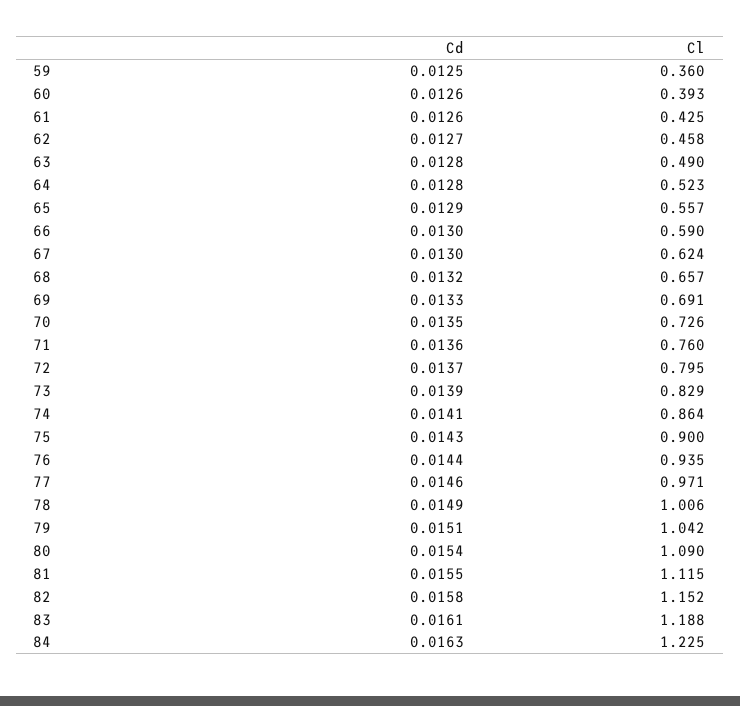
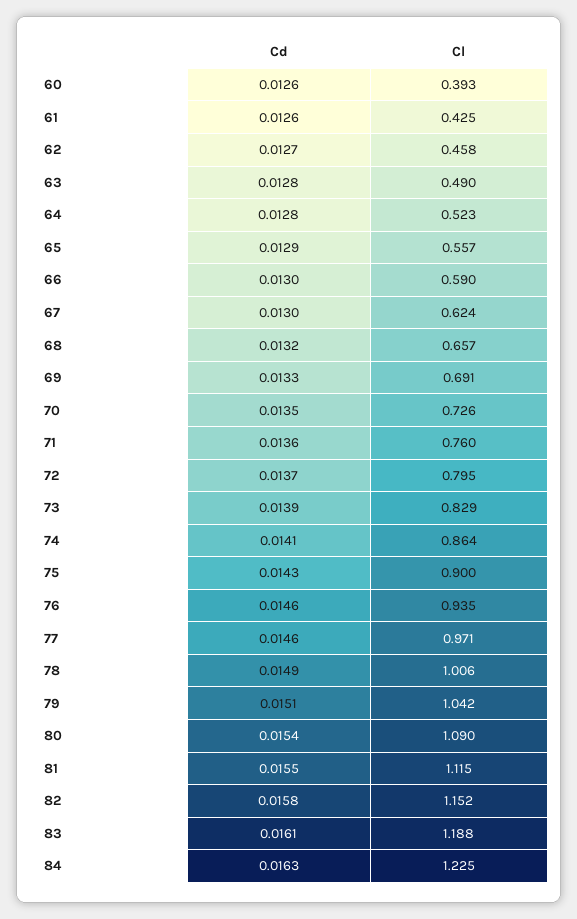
  {
    "Cd": {
-     "59": 0.0125,
      "60": 0.0126,
      "61": 0.0126,
      "62": 0.0127,
      "63": 0.0128,
      "64": 0.0128,
      "65": 0.0129,
      "66": 0.013,
      "67": 0.013,
      "68": 0.0132,
      "69": 0.0133,
      "70": 0.0135,
      "71": 0.0136,
      "72": 0.0137,
      "73": 0.0139,
      "74": 0.0141,
      "75": 0.0143,
-     "76": 0.0144,
+     "76": 0.0146,
      "77": 0.0146,
      "78": 0.0149,
      "79": 0.0151,
      "80": 0.0154,
      "81": 0.0155,
      "82": 0.0158,
      "83": 0.0161,
      "84": 0.0163
    },
    "Cl": {
-     "59": 0.36,
      "60": 0.393,
      "61": 0.425,
      "62": 0.458,
      "63": 0.49,
      "64": 0.523,
      "65": 0.557,
      "66": 0.59,
      "67": 0.624,
      "68": 0.657,
      "69": 0.691,
      "70": 0.726,
      "71": 0.76,
      "72": 0.795,
      "73": 0.829,
      "74": 0.864,
      "75": 0.9,
      "76": 0.935,
      "77": 0.971,
      "78": 1.006,
      "79": 1.042,
      "80": 1.09,
      "81": 1.115,
      "82": 1.152,
      "83": 1.188,
      "84": 1.225
    }
  }

